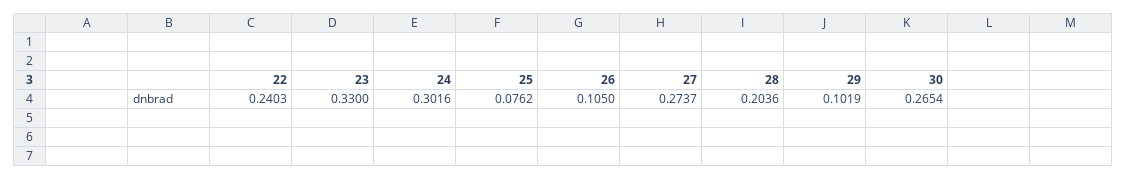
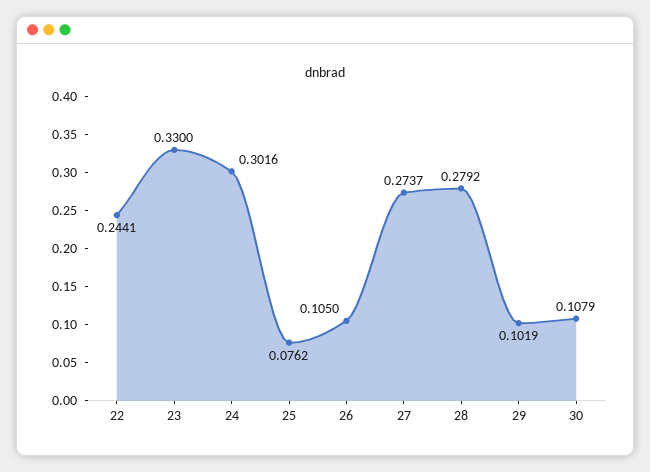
  {
-   "22": 0.2403,
+   "22": 0.2441,
    "23": 0.33,
    "24": 0.3016,
    "25": 0.0762,
    "26": 0.105,
    "27": 0.2737,
-   "28": 0.2036,
+   "28": 0.2792,
    "29": 0.1019,
-   "30": 0.2654
+   "30": 0.1079
  }

